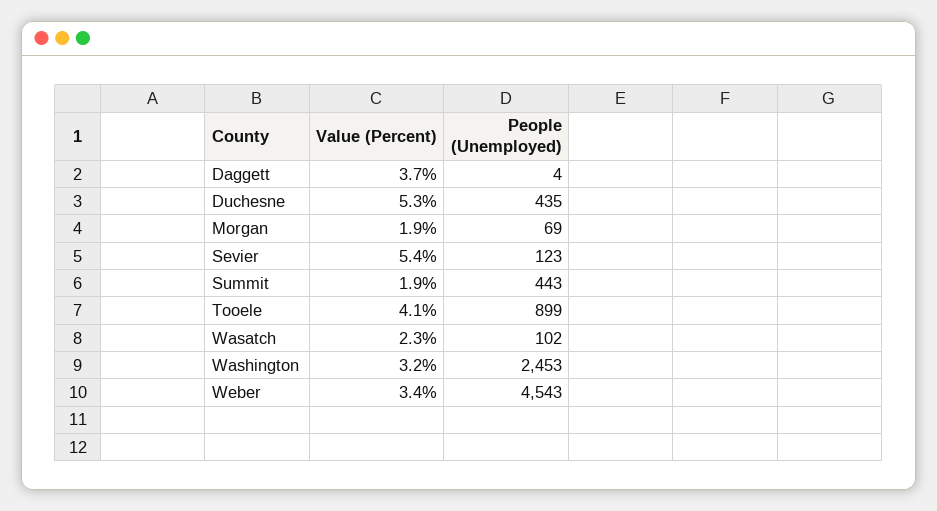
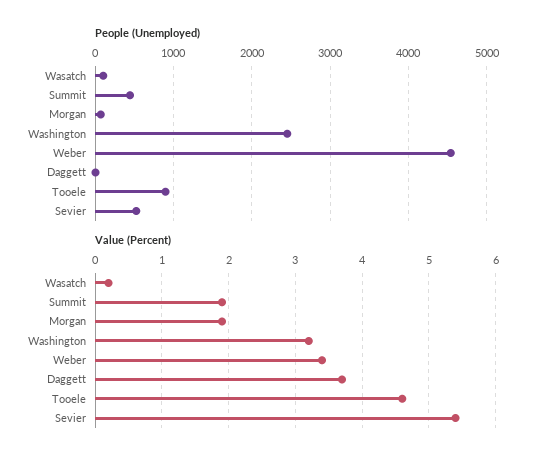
  {
    "Value (Percent)": {
      "Daggett": 3.7,
-     "Duchesne": 5.3,
      "Morgan": 1.9,
      "Sevier": 5.4,
      "Summit": 1.9,
-     "Tooele": 4.1,
+     "Tooele": 4.6,
-     "Wasatch": 2.3,
+     "Wasatch": 0.2,
      "Washington": 3.2,
      "Weber": 3.4
    },
    "People (Unemployed)": {
      "Daggett": 4,
-     "Duchesne": 435,
      "Morgan": 69,
-     "Sevier": 123,
+     "Sevier": 500,
      "Summit": 443,
      "Tooele": 899,
      "Wasatch": 102,
      "Washington": 2453,
      "Weber": 4543
    }
  }

